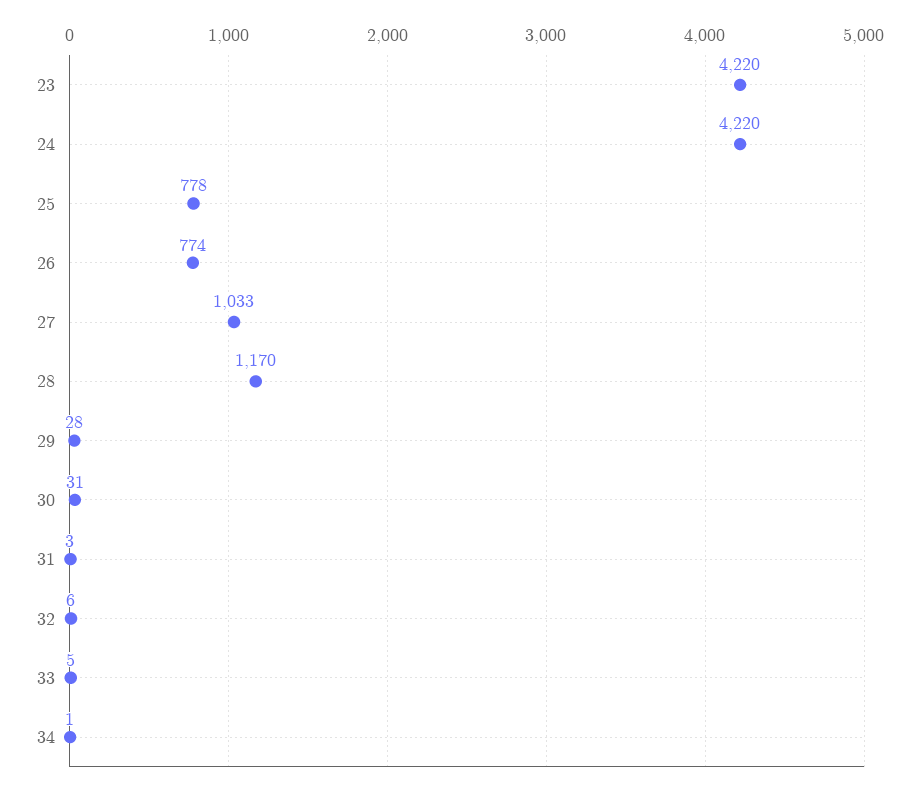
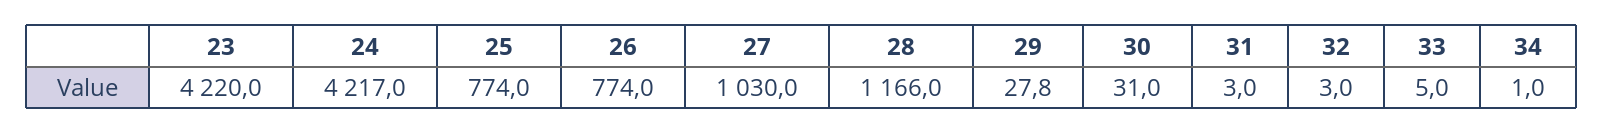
  {
    "23": 4220,
-   "24": 4220,
+   "24": 4217,
-   "25": 778,
+   "25": 774,
    "26": 774,
-   "27": 1033,
+   "27": 1030,
-   "28": 1170,
+   "28": 1166,
    "29": 27.8,
    "30": 31,
    "31": 3,
-   "32": 6,
+   "32": 3,
    "33": 5,
    "34": 1
  }

